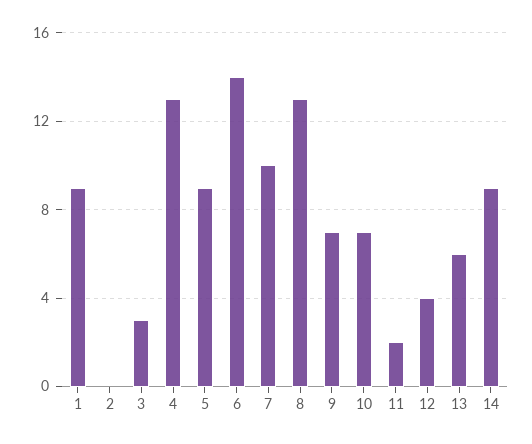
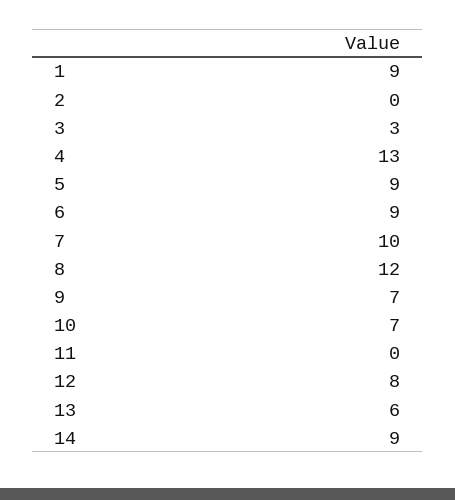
  {
    "1": 9,
    "2": 0,
    "3": 3,
    "4": 13,
    "5": 9,
-   "6": 14,
+   "6": 9,
    "7": 10,
-   "8": 13,
+   "8": 12,
    "9": 7,
    "10": 7,
-   "11": 2,
+   "11": 0,
-   "12": 4,
+   "12": 8,
    "13": 6,
    "14": 9
  }

